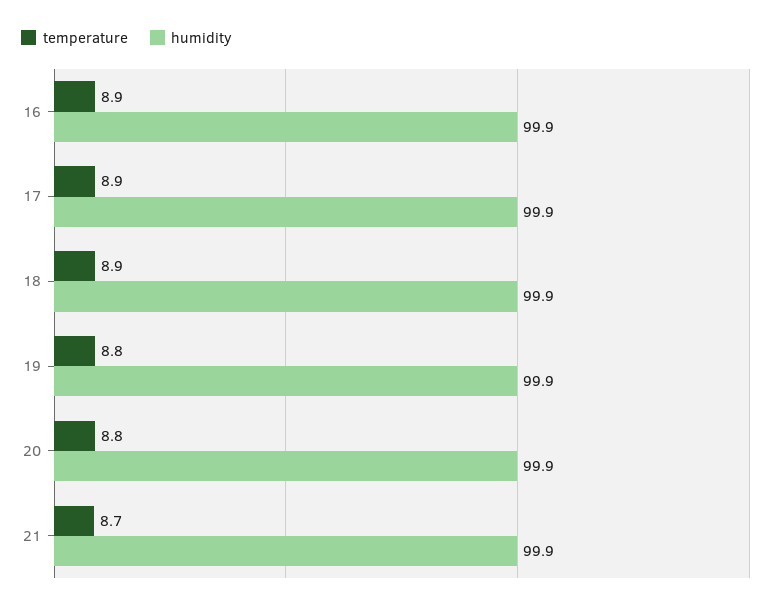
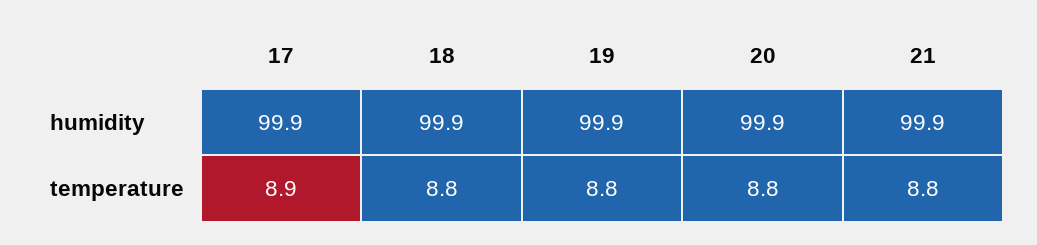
  {
    "temperature": {
-     "16": 8.9,
      "17": 8.9,
-     "18": 8.9,
+     "18": 8.8,
      "19": 8.8,
      "20": 8.8,
-     "21": 8.7
+     "21": 8.8
    },
    "humidity": {
-     "16": 99.9,
      "17": 99.9,
      "18": 99.9,
      "19": 99.9,
      "20": 99.9,
      "21": 99.9
    }
  }

